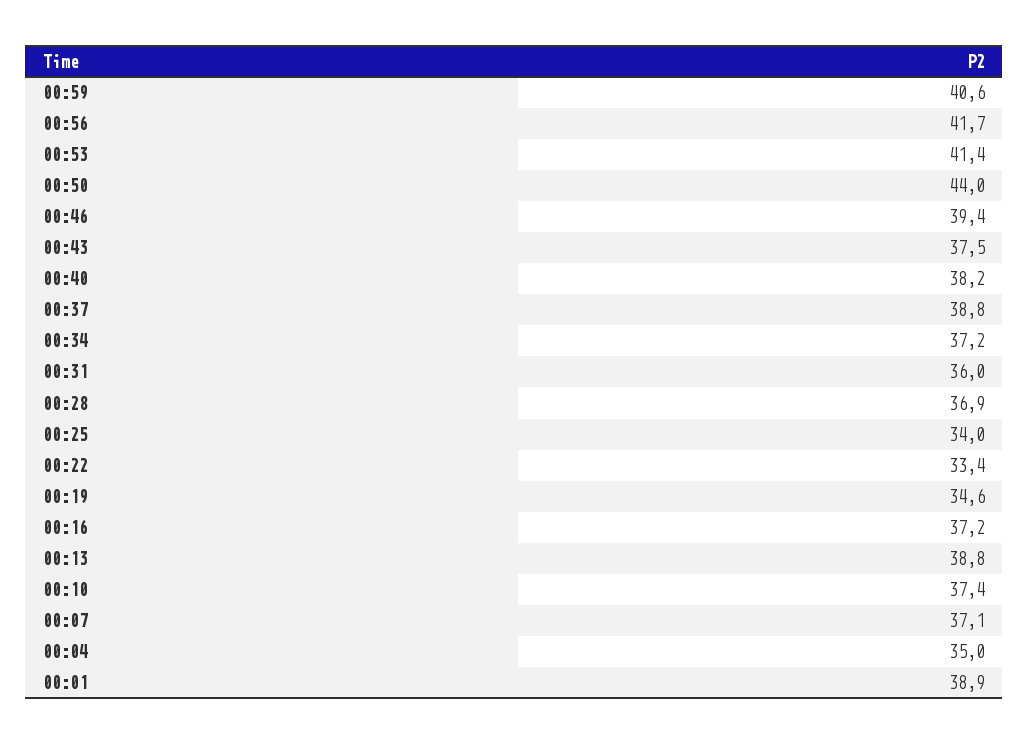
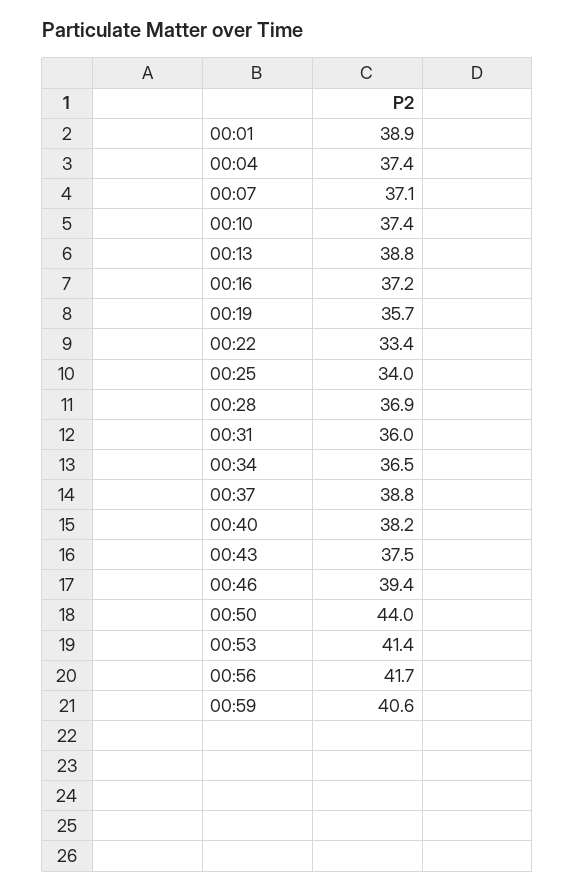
  {
    "00:59": 40.6,
    "00:56": 41.7,
    "00:53": 41.4,
    "00:50": 44,
    "00:46": 39.4,
    "00:43": 37.5,
    "00:40": 38.2,
    "00:37": 38.8,
-   "00:34": 37.2,
+   "00:34": 36.5,
    "00:31": 36,
    "00:28": 36.9,
    "00:25": 34,
    "00:22": 33.4,
-   "00:19": 34.6,
+   "00:19": 35.7,
    "00:16": 37.2,
    "00:13": 38.8,
    "00:10": 37.4,
    "00:07": 37.1,
-   "00:04": 35,
+   "00:04": 37.4,
    "00:01": 38.9
  }

